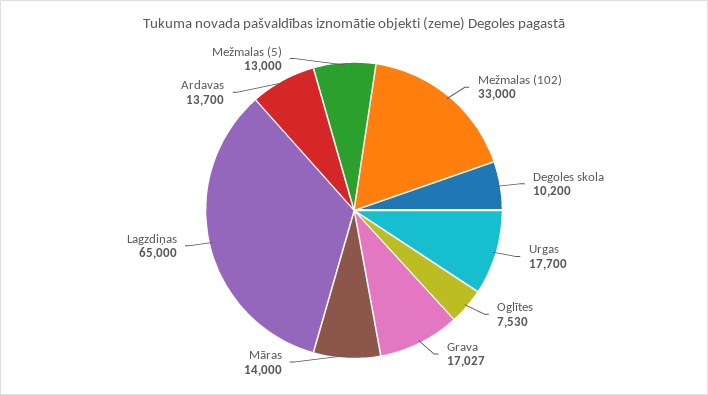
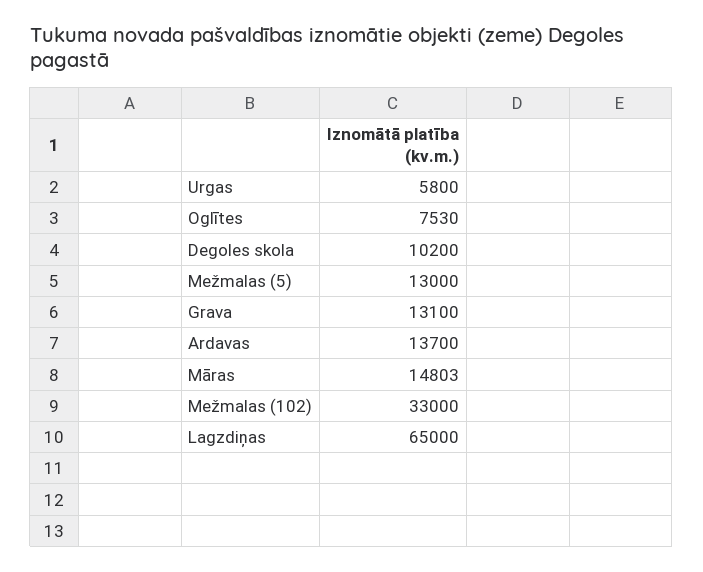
  {
    "Mežmalas (102)": 33000,
    "Degoles skola": 10200,
-   "Urgas": 17700,
+   "Urgas": 5800,
    "Oglītes": 7530,
-   "Grava": 17027,
+   "Grava": 13100,
-   "Māras": 14000,
+   "Māras": 14803,
    "Lagzdiņas": 65000,
    "Ardavas": 13700,
    "Mežmalas (5)": 13000
  }

